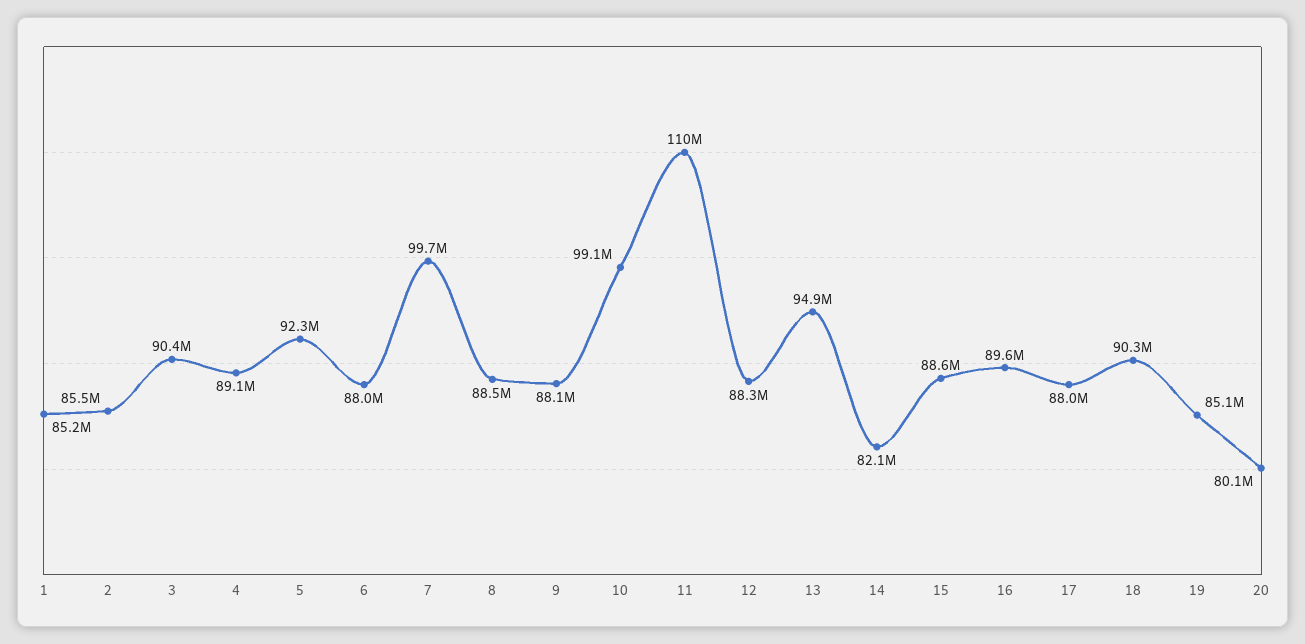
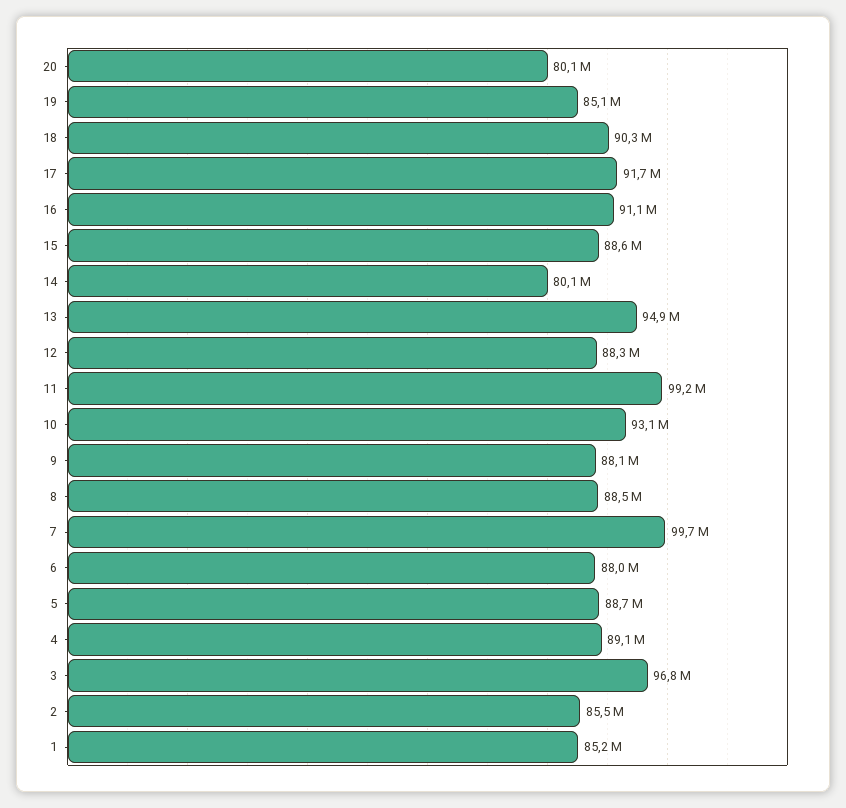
  {
    "1": 85200000,
    "2": 85500000,
-   "3": 90400000,
+   "3": 96800000,
    "4": 89100000,
-   "5": 92300000,
+   "5": 88700000,
    "6": 88000000,
    "7": 99700000,
    "8": 88500000,
    "9": 88100000,
-   "10": 99100000,
+   "10": 93100000,
-   "11": 110000000,
+   "11": 99200000,
    "12": 88300000,
    "13": 94900000,
-   "14": 82100000,
+   "14": 80100000,
    "15": 88600000,
-   "16": 89600000,
+   "16": 91100000,
-   "17": 88000000,
+   "17": 91700000,
    "18": 90300000,
    "19": 85100000,
    "20": 80100000
  }

